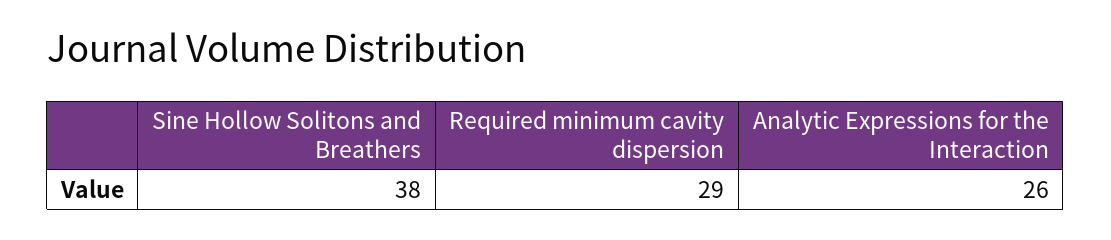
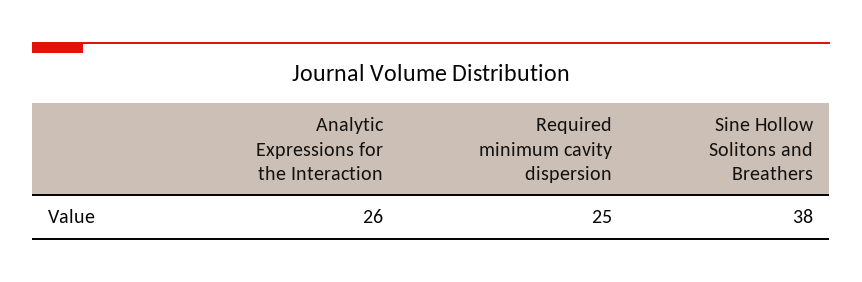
  {
    "Sine Hollow Solitons and Breathers": 38,
-   "Required minimum cavity dispersion": 29,
+   "Required minimum cavity dispersion": 25,
    "Analytic Expressions for the Interaction": 26
  }

